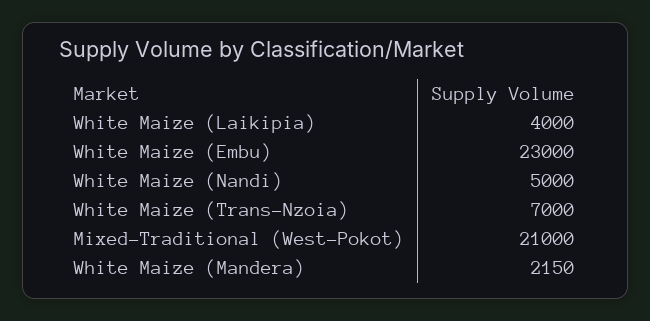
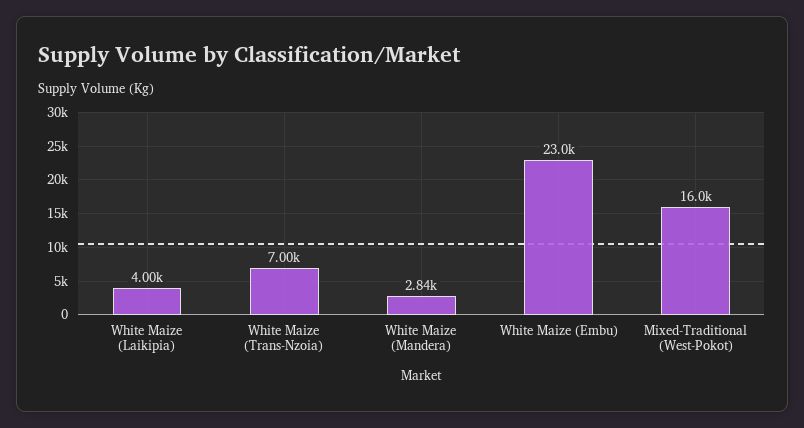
  {
    "White Maize (Laikipia)": 4000,
    "White Maize (Embu)": 23000,
-   "White Maize (Nandi)": 5000,
    "White Maize (Trans-Nzoia)": 7000,
-   "Mixed-Traditional (West-Pokot)": 21000,
+   "Mixed-Traditional (West-Pokot)": 16000,
-   "White Maize (Mandera)": 2150
+   "White Maize (Mandera)": 2840
  }

